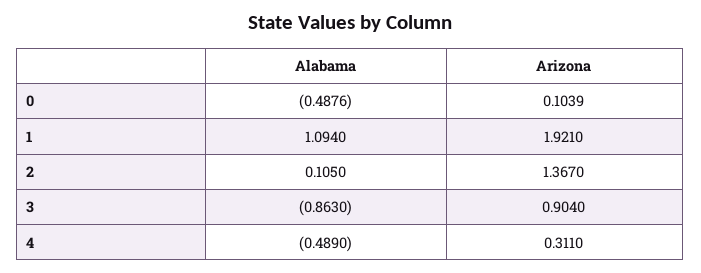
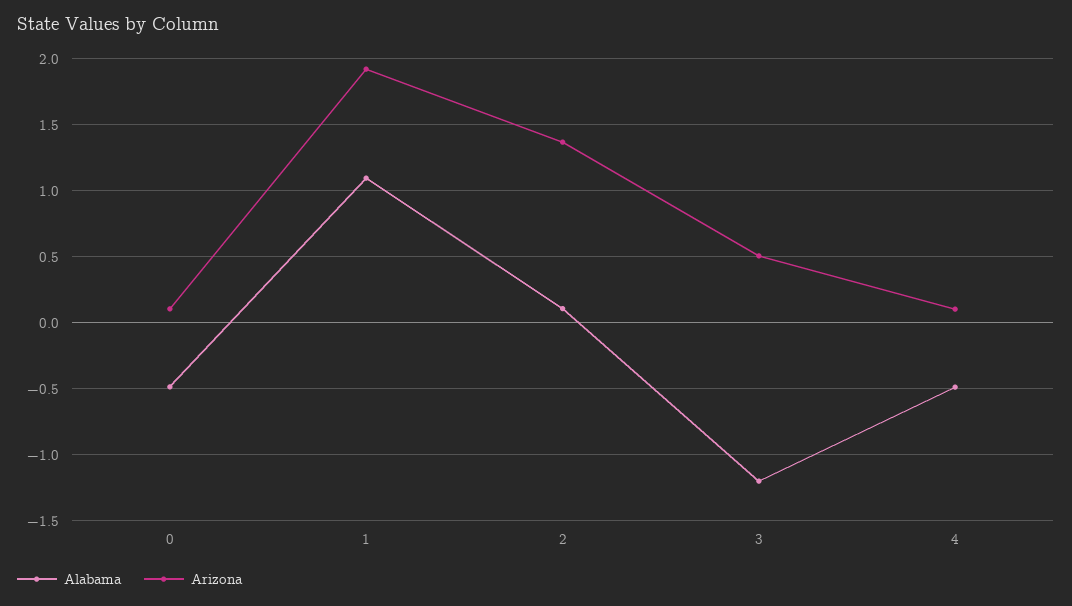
  {
    "Alabama": {
      "0": -0.4876,
      "1": 1.094,
      "2": 0.105,
-     "3": -0.863,
+     "3": -1.2,
      "4": -0.489
    },
    "Arizona": {
      "0": 0.1039,
      "1": 1.921,
      "2": 1.367,
-     "3": 0.904,
+     "3": 0.5,
-     "4": 0.311
+     "4": 0.1
    }
  }

